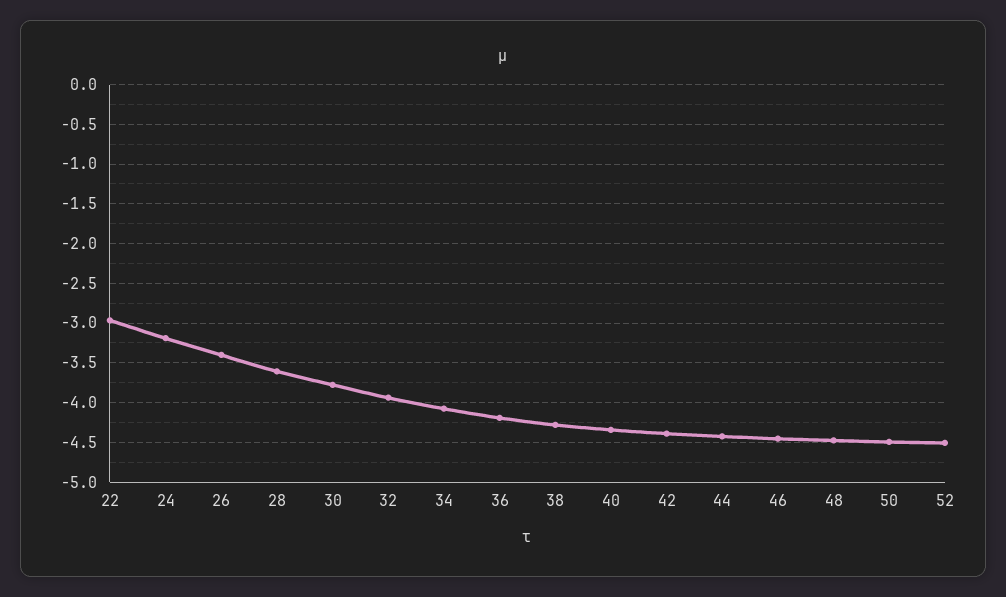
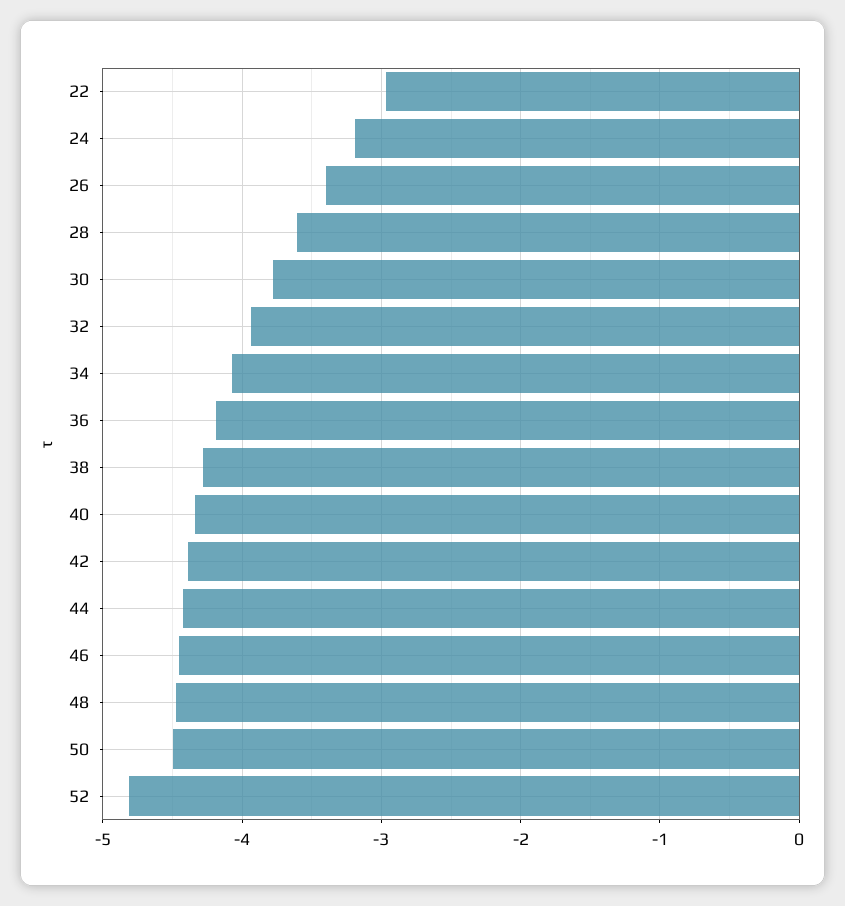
  {
    "22": -3,
    "24": -3.2,
    "26": -3.4,
    "28": -3.6,
    "30": -3.8,
    "32": -3.9,
    "34": -4.1,
    "36": -4.2,
    "38": -4.3,
    "40": -4.3,
    "42": -4.4,
    "44": -4.4,
    "46": -4.5,
    "48": -4.5,
    "50": -4.5,
-   "52": -4.5
+   "52": -4.8
  }

